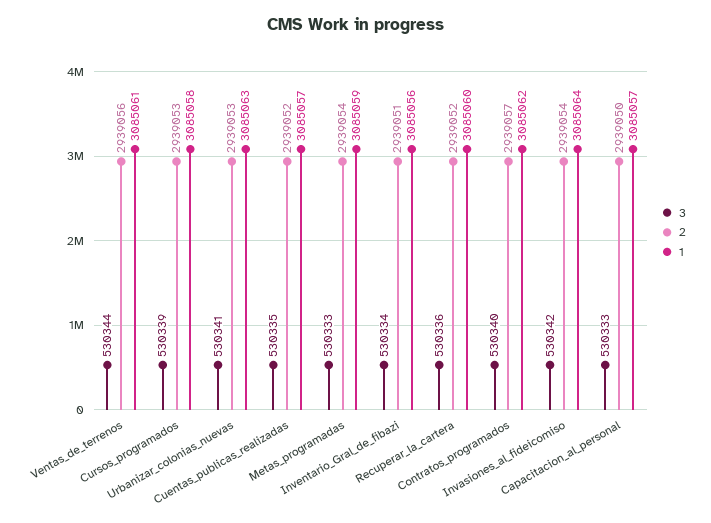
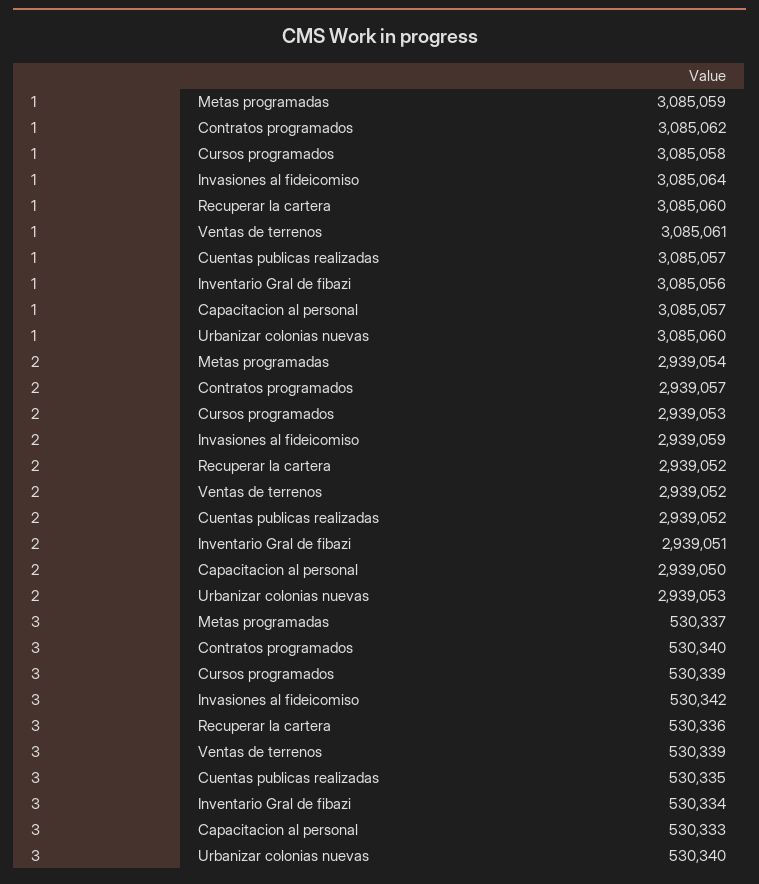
  {
    "3": {
-     "Ventas_de_terrenos": 530344,
+     "Ventas_de_terrenos": 530339,
      "Cursos_programados": 530339,
-     "Urbanizar_colonias_nuevas": 530341,
+     "Urbanizar_colonias_nuevas": 530340,
      "Cuentas_publicas_realizadas": 530335,
-     "Metas_programadas": 530333,
+     "Metas_programadas": 530337,
      "Inventario_Gral_de_fibazi": 530334,
      "Recuperar_la_cartera": 530336,
      "Contratos_programados": 530340,
      "Invasiones_al_fideicomiso": 530342,
      "Capacitacion_al_personal": 530333
    },
    "2": {
-     "Ventas_de_terrenos": 2939056,
+     "Ventas_de_terrenos": 2939052,
      "Cursos_programados": 2939053,
      "Urbanizar_colonias_nuevas": 2939053,
      "Cuentas_publicas_realizadas": 2939052,
      "Metas_programadas": 2939054,
      "Inventario_Gral_de_fibazi": 2939051,
      "Recuperar_la_cartera": 2939052,
      "Contratos_programados": 2939057,
-     "Invasiones_al_fideicomiso": 2939054,
+     "Invasiones_al_fideicomiso": 2939059,
      "Capacitacion_al_personal": 2939050
    },
    "1": {
      "Ventas_de_terrenos": 3085061,
      "Cursos_programados": 3085058,
-     "Urbanizar_colonias_nuevas": 3085063,
+     "Urbanizar_colonias_nuevas": 3085060,
      "Cuentas_publicas_realizadas": 3085057,
      "Metas_programadas": 3085059,
      "Inventario_Gral_de_fibazi": 3085056,
      "Recuperar_la_cartera": 3085060,
      "Contratos_programados": 3085062,
      "Invasiones_al_fideicomiso": 3085064,
      "Capacitacion_al_personal": 3085057
    }
  }

